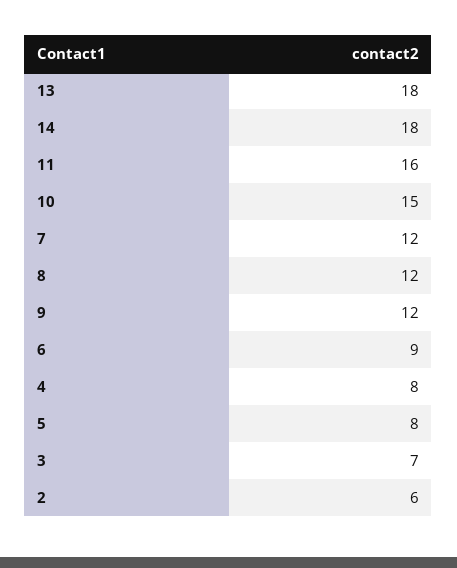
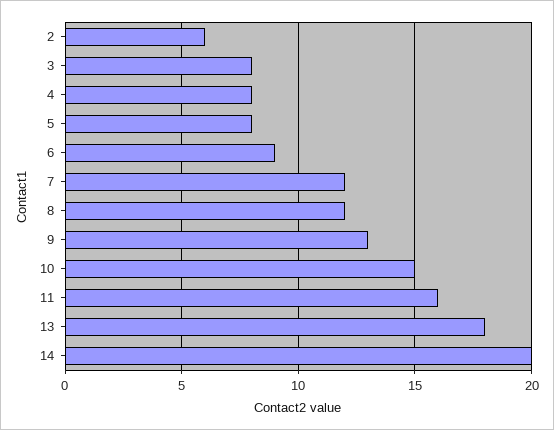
  {
    "13": 18,
-   "14": 18,
+   "14": 20,
    "11": 16,
    "10": 15,
    "7": 12,
    "8": 12,
-   "9": 12,
+   "9": 13,
    "6": 9,
    "4": 8,
    "5": 8,
-   "3": 7,
+   "3": 8,
    "2": 6
  }

